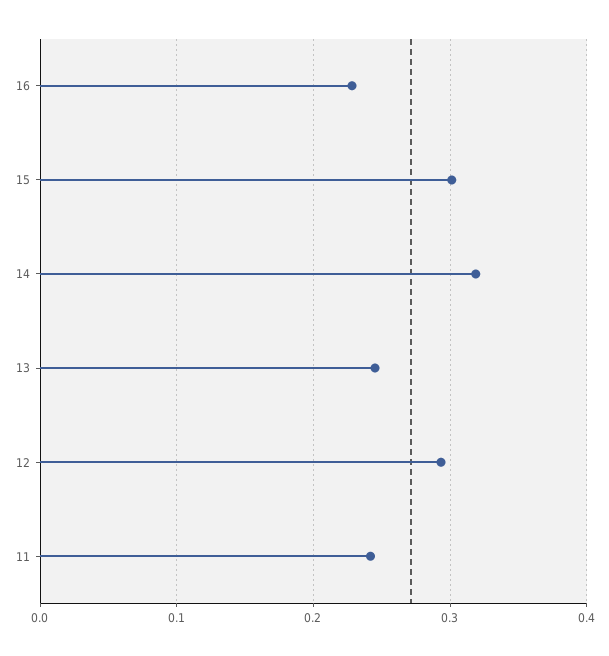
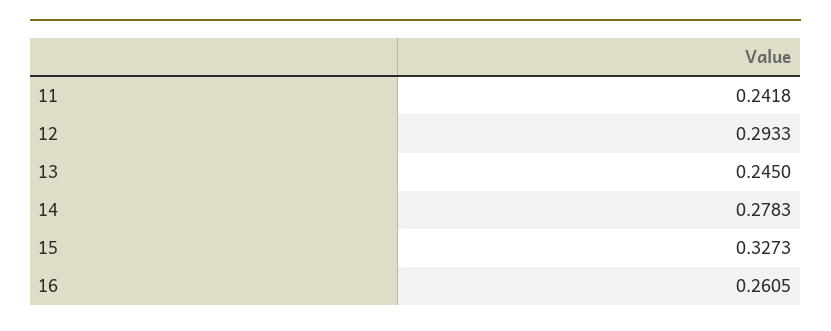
  {
-   "16": 0.23,
+   "16": 0.2605,
-   "15": 0.3,
+   "15": 0.3273,
-   "14": 0.32,
+   "14": 0.2783,
    "13": 0.245,
    "12": 0.2933,
    "11": 0.2418
  }

